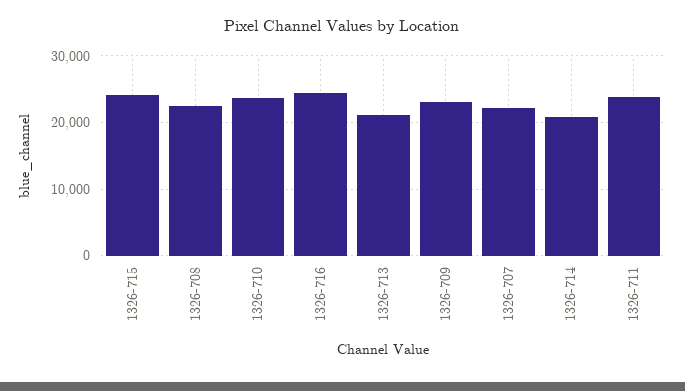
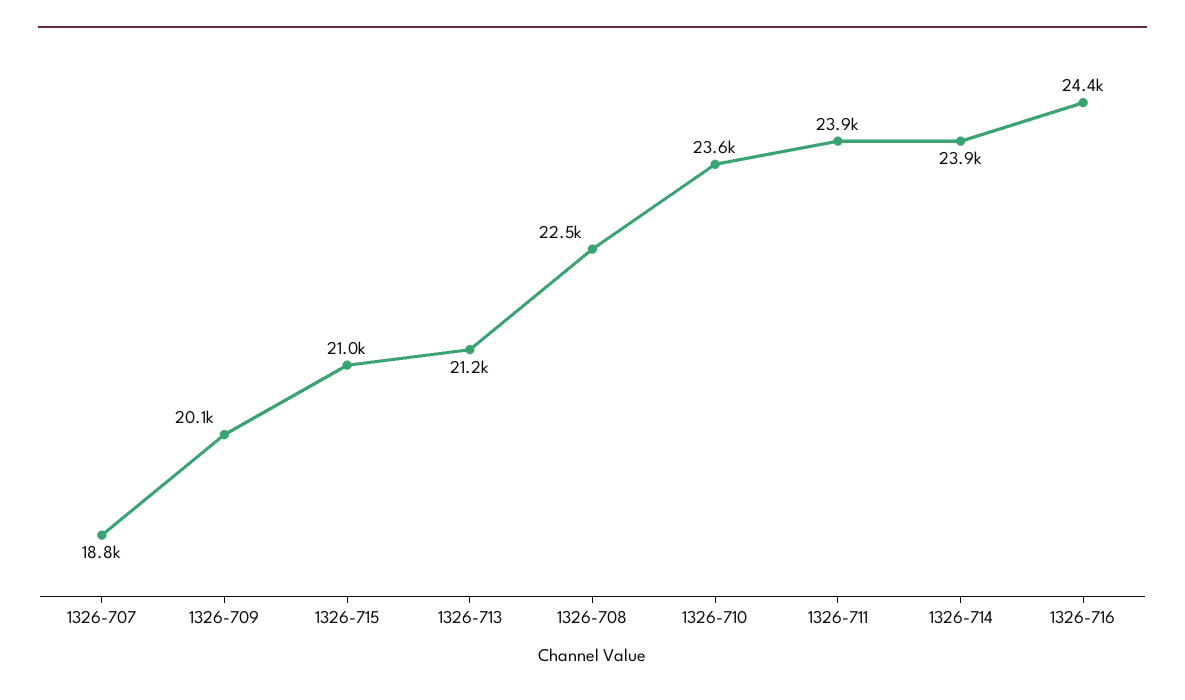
  {
-   "1326-715": 24000,
+   "1326-715": 21000,
    "1326-708": 22500,
    "1326-710": 23600,
    "1326-716": 24400,
    "1326-713": 21200,
-   "1326-709": 23000,
+   "1326-709": 20100,
-   "1326-707": 22000,
+   "1326-707": 18800,
-   "1326-714": 21000,
+   "1326-714": 23900,
    "1326-711": 23900
  }

